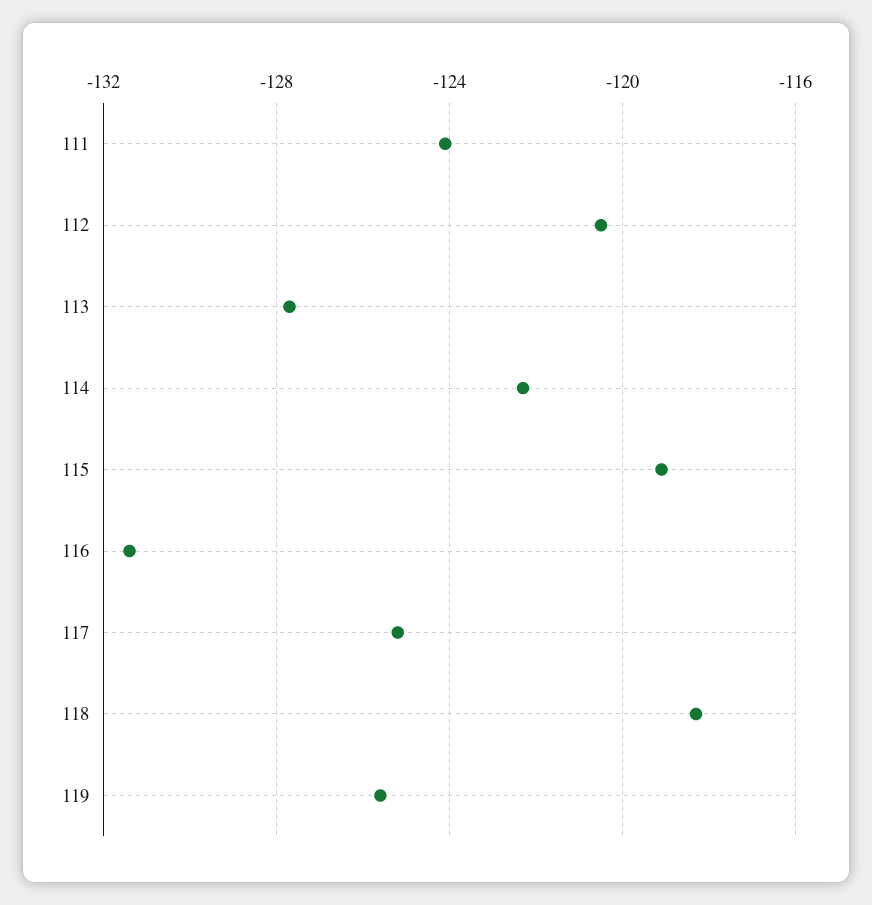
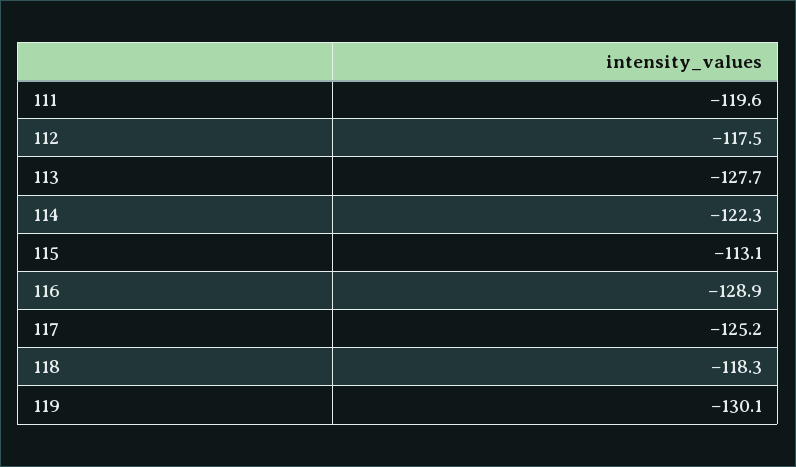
  {
-   "111": -124,
+   "111": -119.6,
-   "112": -120.5,
+   "112": -117.5,
    "113": -127.7,
    "114": -122.3,
-   "115": -119,
+   "115": -113.1,
-   "116": -131.5,
+   "116": -128.9,
    "117": -125.2,
    "118": -118.3,
-   "119": -125.5
+   "119": -130.1
  }

